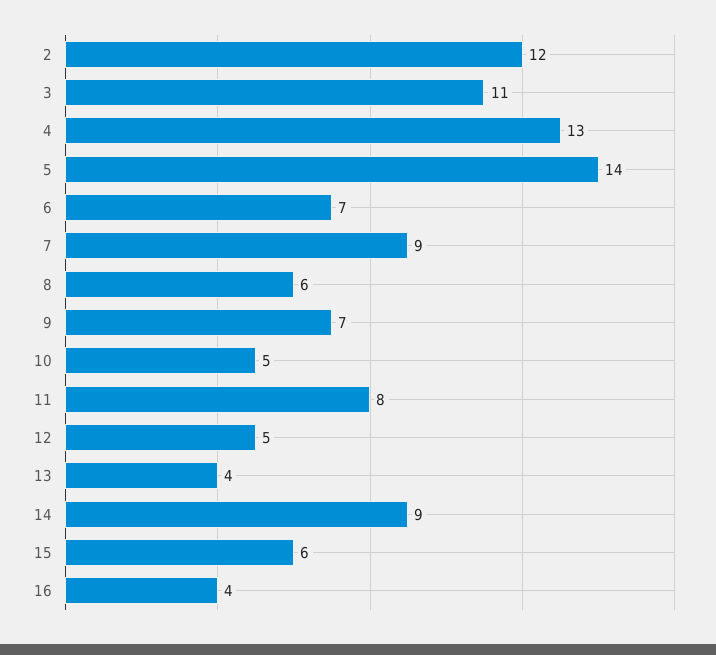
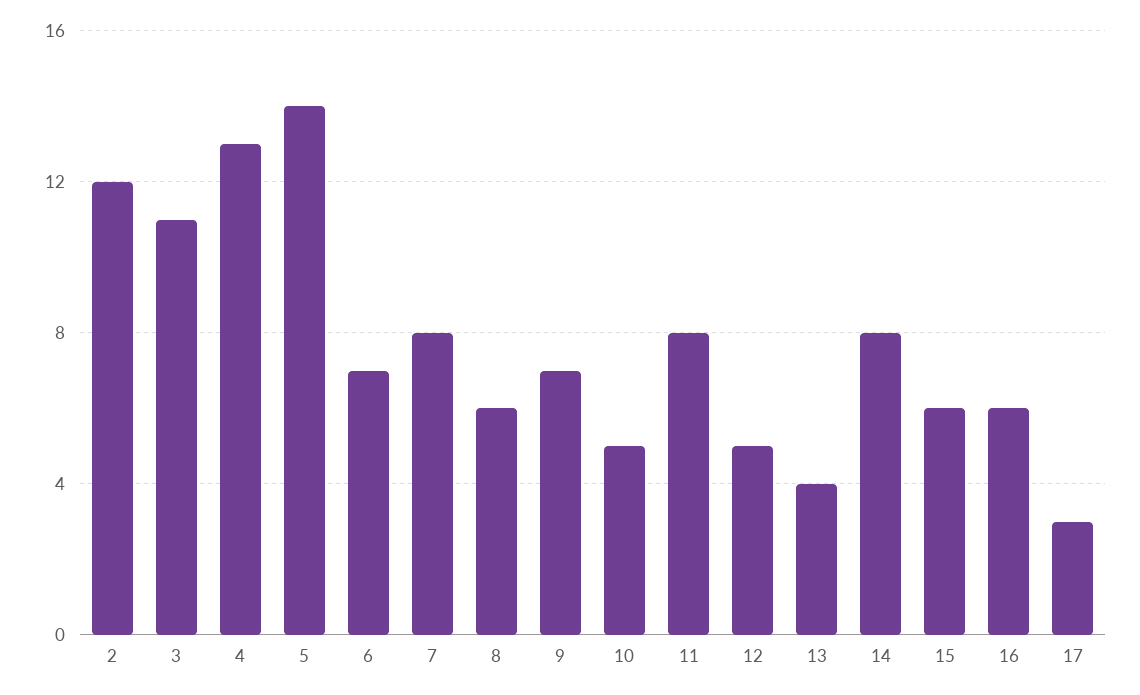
  {
    "2": 12,
    "3": 11,
    "4": 13,
    "5": 14,
    "6": 7,
-   "7": 9,
+   "7": 8,
    "8": 6,
    "9": 7,
    "10": 5,
    "11": 8,
    "12": 5,
    "13": 4,
-   "14": 9,
+   "14": 8,
    "15": 6,
-   "16": 4
+   "16": 6,
+   "17": 3
  }

